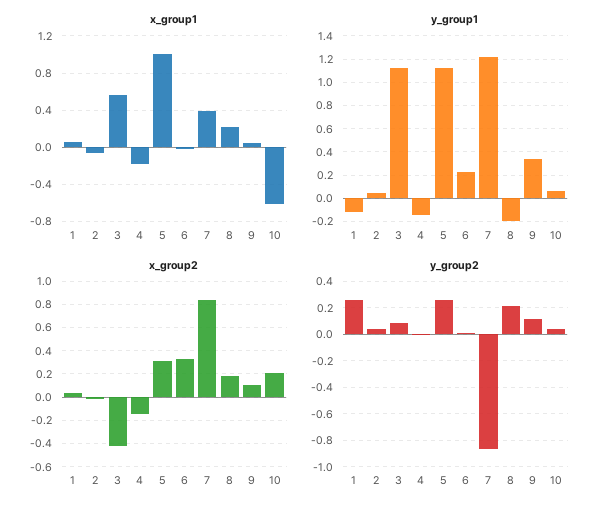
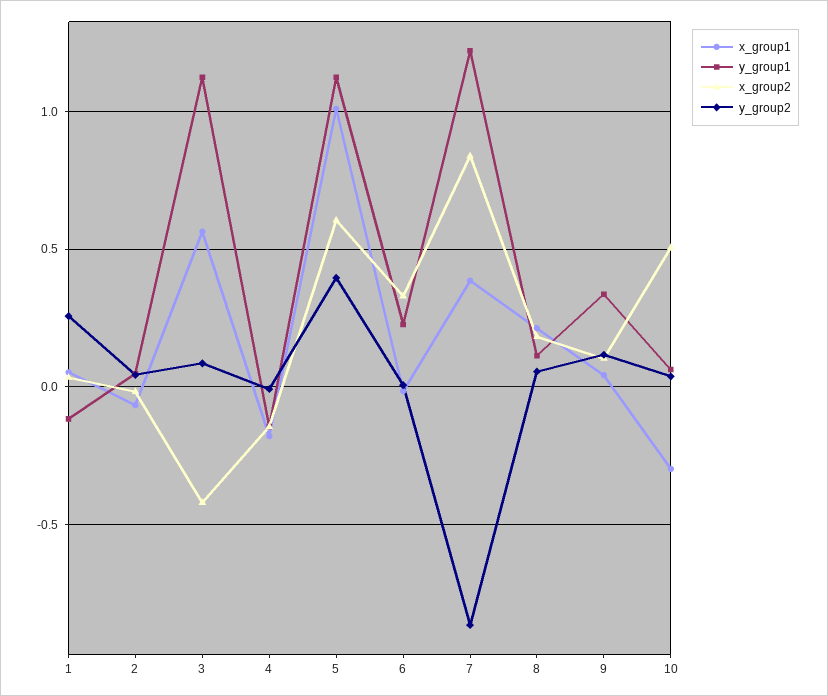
  {
    "x_group1": {
      "1": 0.05,
      "2": -0.05,
      "3": 0.55,
      "4": -0.2,
      "5": 1,
      "6": 0,
      "7": 0.4,
      "8": 0.2,
      "9": 0.05,
-     "10": -0.6
+     "10": -0.3
    },
    "y_group1": {
      "1": -0.1,
      "2": 0.05,
      "3": 1.1,
      "4": -0.15,
      "5": 1.1,
      "6": 0.25,
      "7": 1.2,
-     "8": -0.2,
+     "8": 0.1,
      "9": 0.35,
      "10": 0.05
    },
    "x_group2": {
      "1": 0.05,
      "2": 0,
      "3": -0.4,
      "4": -0.15,
-     "5": 0.3,
+     "5": 0.6,
      "6": 0.35,
      "7": 0.85,
      "8": 0.2,
      "9": 0.1,
-     "10": 0.2
+     "10": 0.5
    },
    "y_group2": {
      "1": 0.25,
      "2": 0.05,
      "3": 0.1,
      "4": 0,
-     "5": 0.25,
+     "5": 0.4,
      "6": 0,
      "7": -0.85,
-     "8": 0.2,
+     "8": 0.05,
      "9": 0.1,
      "10": 0.05
    }
  }

